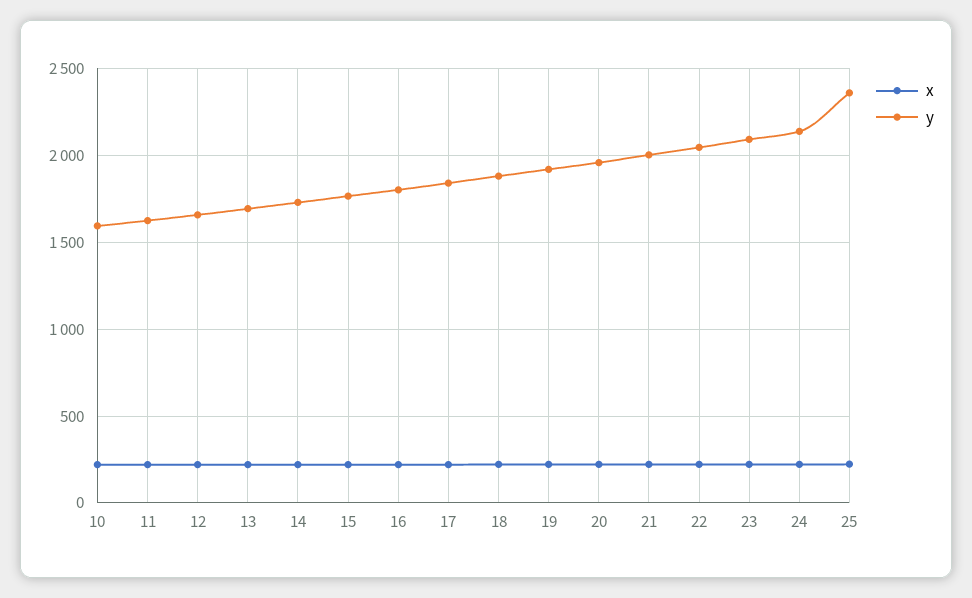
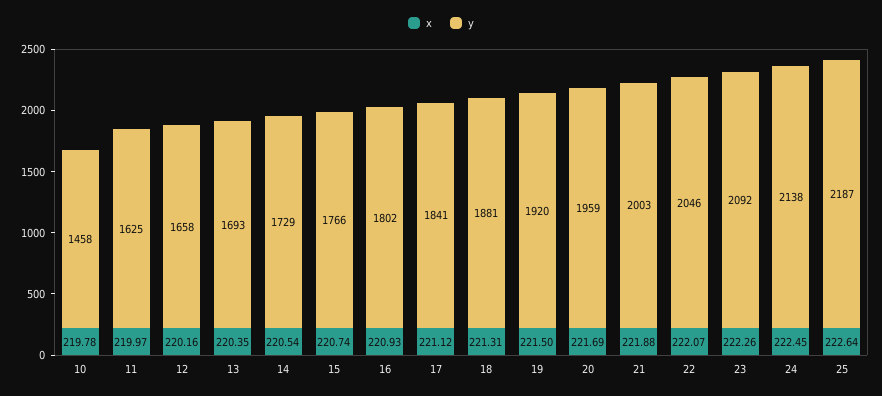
  {
    "x": {
      "10": 219.78,
      "11": 219.97,
      "12": 220.16,
      "13": 220.35,
      "14": 220.54,
      "15": 220.74,
      "16": 220.93,
      "17": 221.12,
      "18": 221.31,
      "19": 221.5,
      "20": 221.69,
      "21": 221.88,
      "22": 222.07,
      "23": 222.26,
      "24": 222.45,
      "25": 222.64
    },
    "y": {
-     "10": 1600,
+     "10": 1458,
      "11": 1625,
      "12": 1658,
      "13": 1693,
      "14": 1729,
      "15": 1766,
      "16": 1802,
      "17": 1841,
      "18": 1881,
      "19": 1920,
      "20": 1959,
      "21": 2003,
      "22": 2046,
      "23": 2092,
      "24": 2138,
-     "25": 2350
+     "25": 2187
    }
  }

